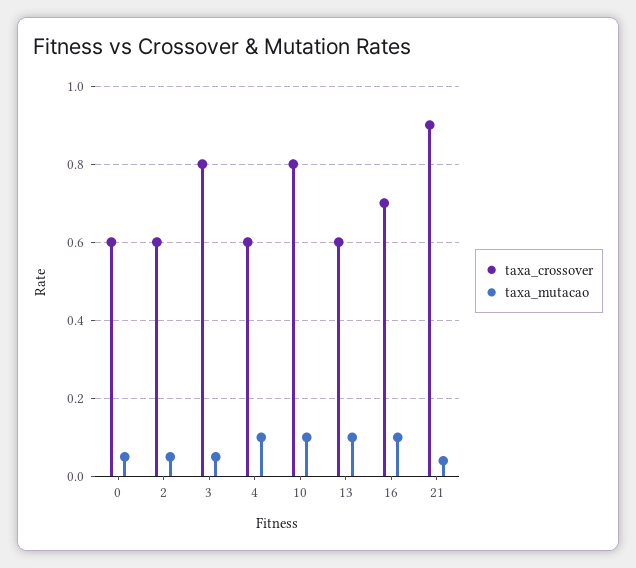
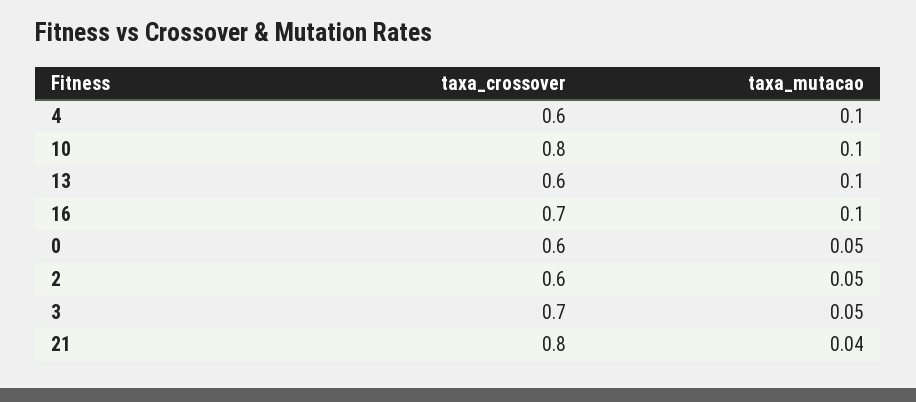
  {
    "taxa_crossover": {
      "0": 0.6,
      "2": 0.6,
-     "3": 0.8,
+     "3": 0.7,
      "4": 0.6,
      "10": 0.8,
      "13": 0.6,
      "16": 0.7,
-     "21": 0.9
+     "21": 0.8
    },
    "taxa_mutacao": {
      "0": 0.05,
      "2": 0.05,
      "3": 0.05,
      "4": 0.1,
      "10": 0.1,
      "13": 0.1,
      "16": 0.1,
      "21": 0.04
    }
  }

